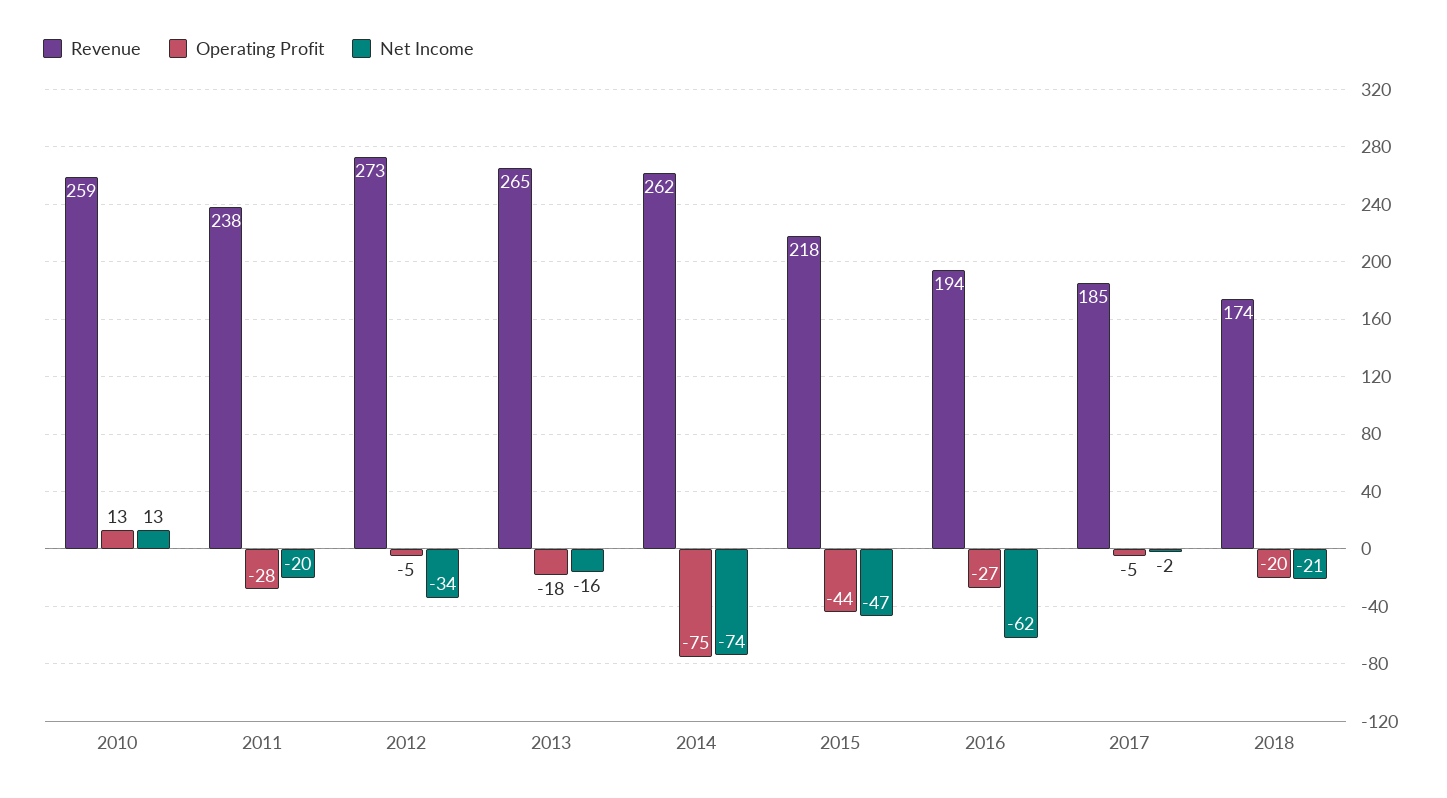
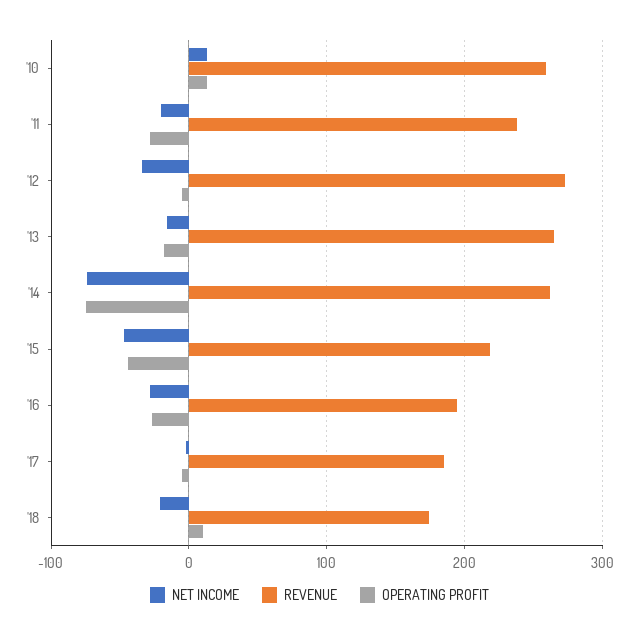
  {
    "Revenue": {
      "2010": 259,
      "2011": 238,
      "2012": 273,
      "2013": 265,
      "2014": 262,
      "2015": 218,
      "2016": 194,
      "2017": 185,
      "2018": 174
    },
    "Operating Profit": {
      "2010": 13,
      "2011": -28,
      "2012": -5,
      "2013": -18,
      "2014": -75,
      "2015": -44,
      "2016": -27,
      "2017": -5,
-     "2018": -20
+     "2018": 10
    },
    "Net Income": {
      "2010": 13,
      "2011": -20,
      "2012": -34,
      "2013": -16,
      "2014": -74,
      "2015": -47,
-     "2016": -62,
+     "2016": -30,
      "2017": -2,
      "2018": -21
    }
  }

